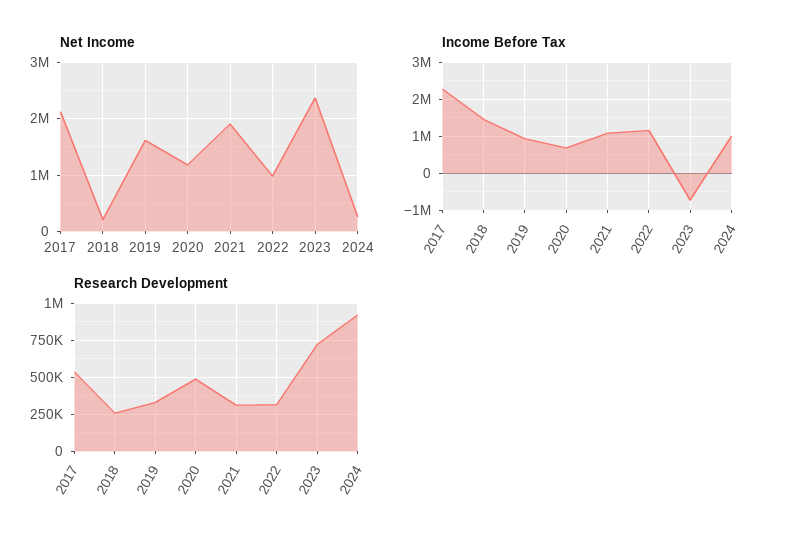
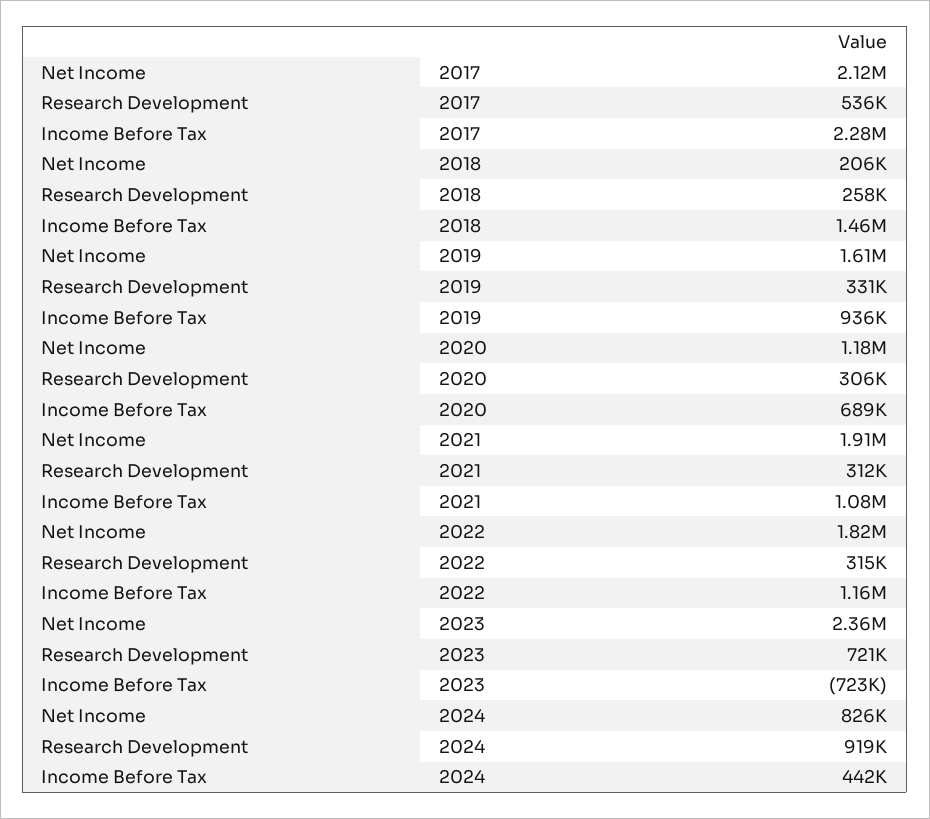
  {
    "Net Income": {
      "2017": 2120000,
      "2018": 206000,
      "2019": 1610000,
      "2020": 1180000,
      "2021": 1910000,
-     "2022": 1000000,
+     "2022": 1820000,
      "2023": 2360000,
-     "2024": 200000
+     "2024": 826000
    },
    "Income Before Tax": {
      "2017": 2280000,
      "2018": 1460000,
      "2019": 936000,
      "2020": 689000,
      "2021": 1080000,
      "2022": 1160000,
      "2023": -723000,
-     "2024": 1000000
+     "2024": 442000
    },
    "Research Development": {
      "2017": 536000,
      "2018": 258000,
      "2019": 331000,
-     "2020": 500000,
+     "2020": 306000,
      "2021": 312000,
      "2022": 315000,
      "2023": 721000,
      "2024": 919000
    }
  }

